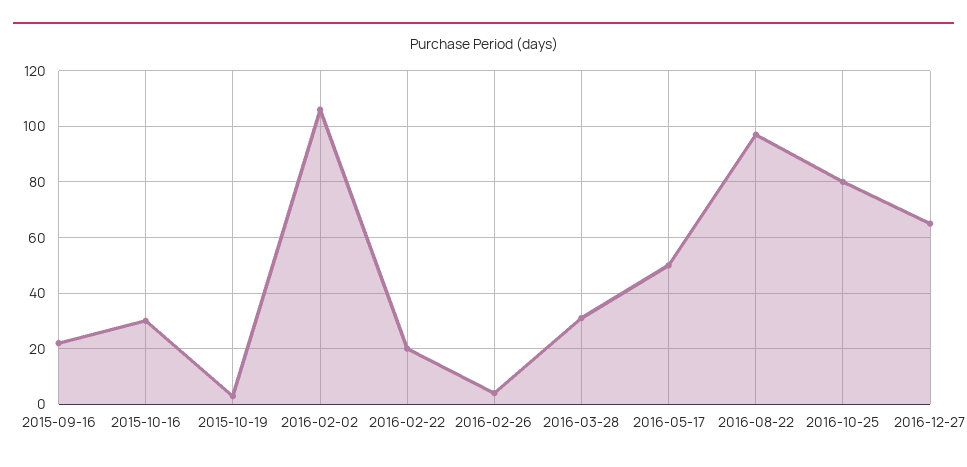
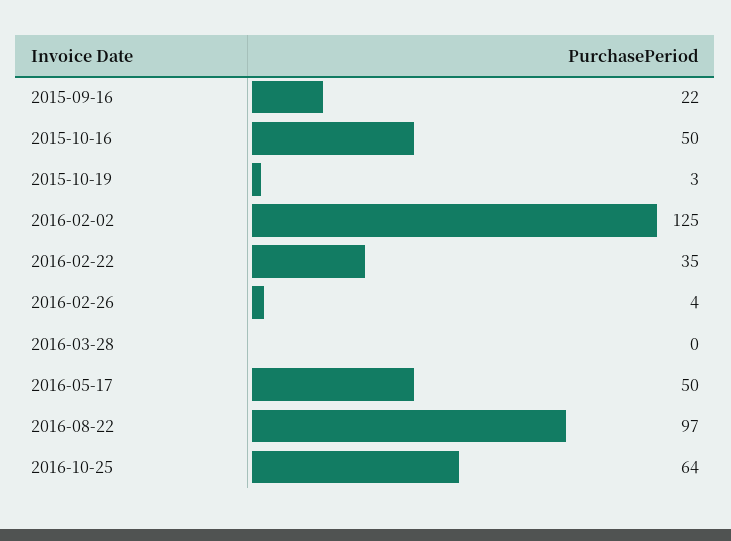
  {
    "2015-09-16": 22,
-   "2015-10-16": 30,
+   "2015-10-16": 50,
    "2015-10-19": 3,
-   "2016-02-02": 105,
+   "2016-02-02": 125,
-   "2016-02-22": 20,
+   "2016-02-22": 35,
    "2016-02-26": 4,
-   "2016-03-28": 30,
+   "2016-03-28": 0,
    "2016-05-17": 50,
    "2016-08-22": 97,
-   "2016-10-25": 80,
+   "2016-10-25": 64
-   "2016-12-27": 65
  }

